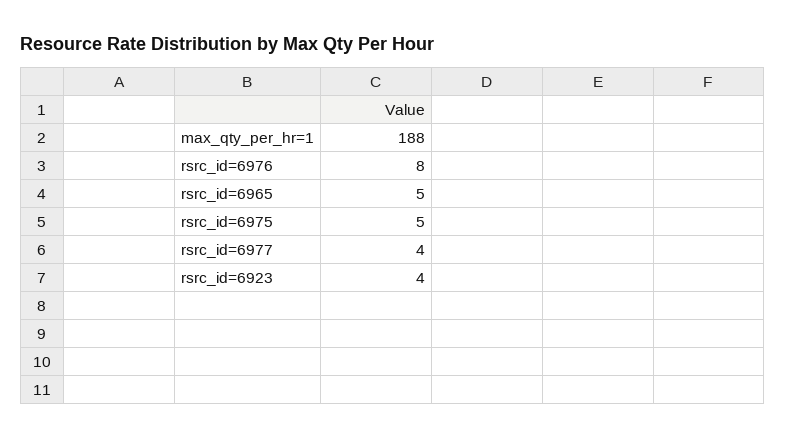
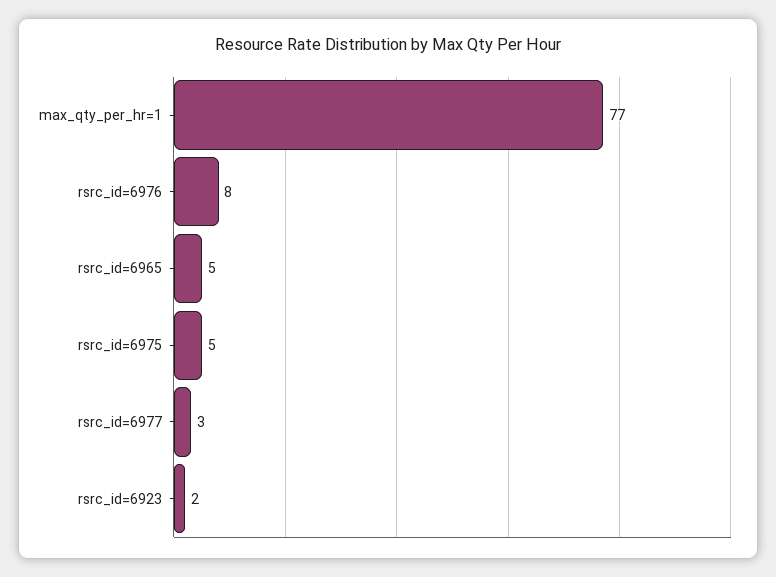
  {
-   "max_qty_per_hr=1": 188,
+   "max_qty_per_hr=1": 77,
    "rsrc_id=6976": 8,
    "rsrc_id=6965": 5,
    "rsrc_id=6975": 5,
-   "rsrc_id=6977": 4,
+   "rsrc_id=6977": 3,
-   "rsrc_id=6923": 4
+   "rsrc_id=6923": 2
  }

